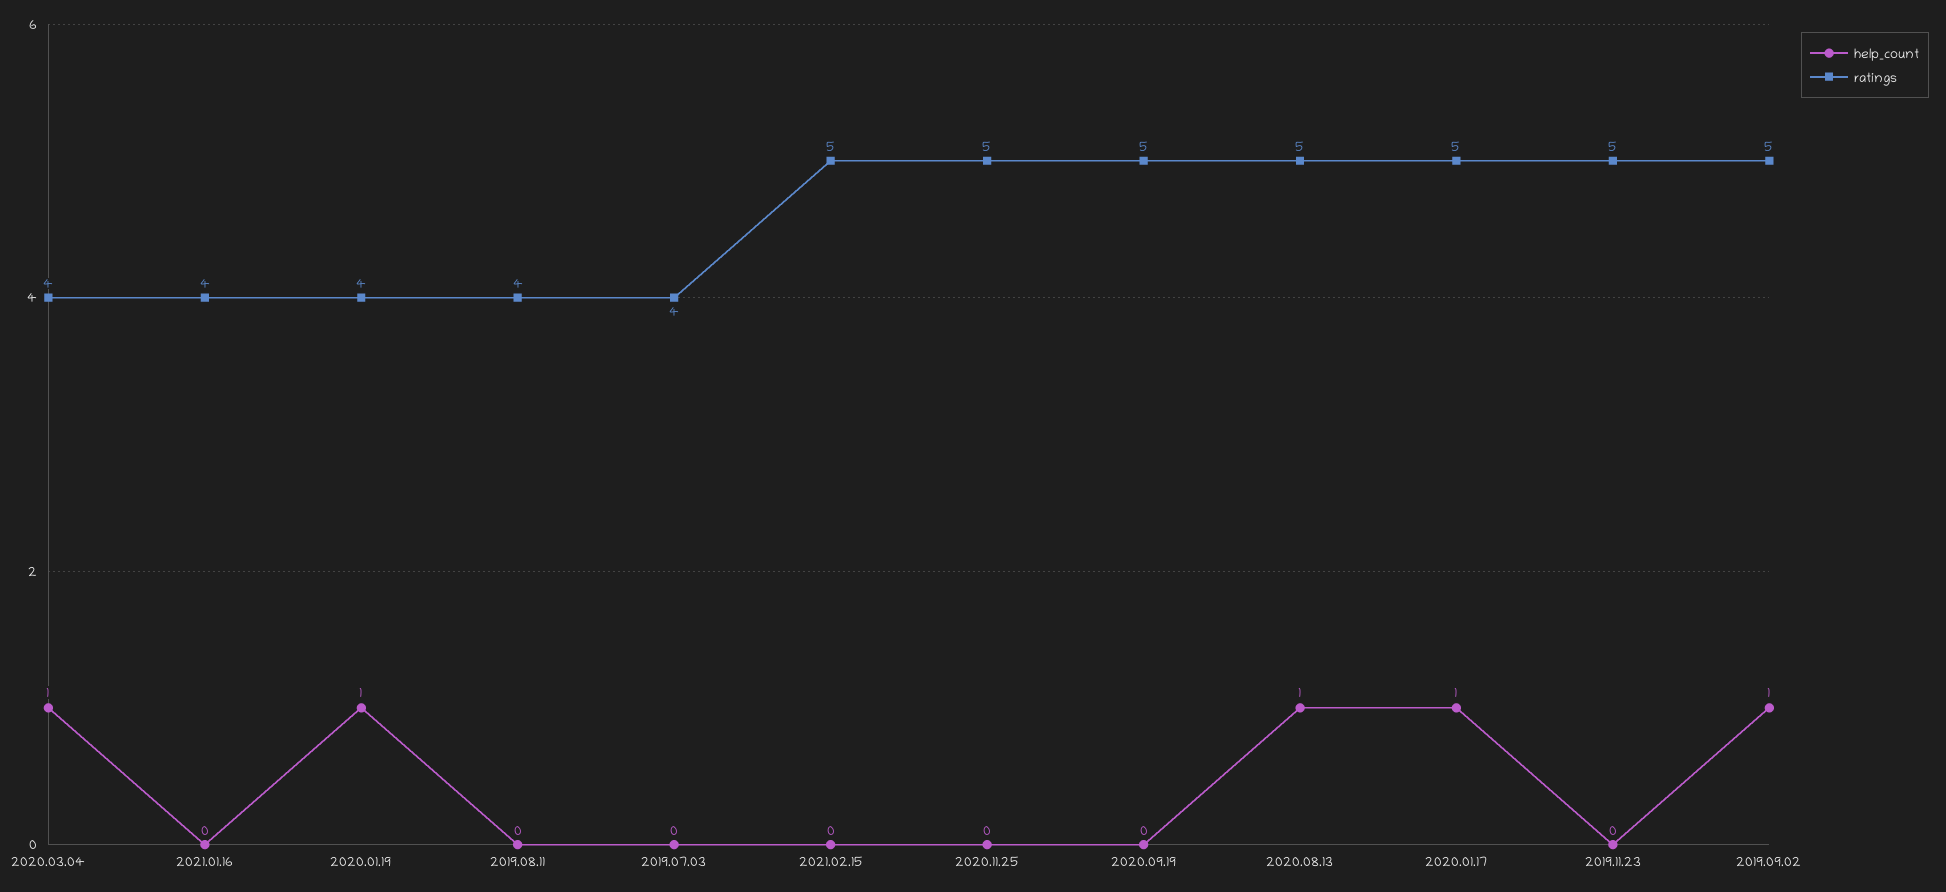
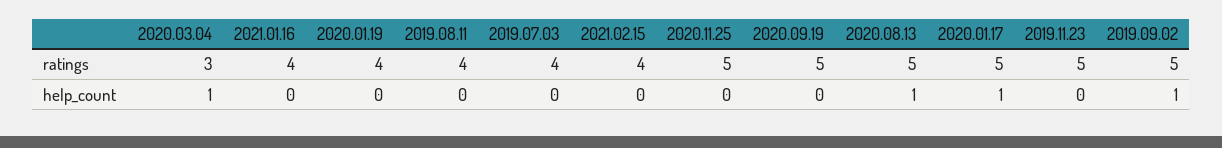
  {
    "help_count": {
      "2020.03.04": 1,
      "2021.01.16": 0,
-     "2020.01.19": 1,
+     "2020.01.19": 0,
      "2019.08.11": 0,
      "2019.07.03": 0,
      "2021.02.15": 0,
      "2020.11.25": 0,
      "2020.09.19": 0,
      "2020.08.13": 1,
      "2020.01.17": 1,
      "2019.11.23": 0,
      "2019.09.02": 1
    },
    "ratings": {
-     "2020.03.04": 4,
+     "2020.03.04": 3,
      "2021.01.16": 4,
      "2020.01.19": 4,
      "2019.08.11": 4,
      "2019.07.03": 4,
-     "2021.02.15": 5,
+     "2021.02.15": 4,
      "2020.11.25": 5,
      "2020.09.19": 5,
      "2020.08.13": 5,
      "2020.01.17": 5,
      "2019.11.23": 5,
      "2019.09.02": 5
    }
  }

